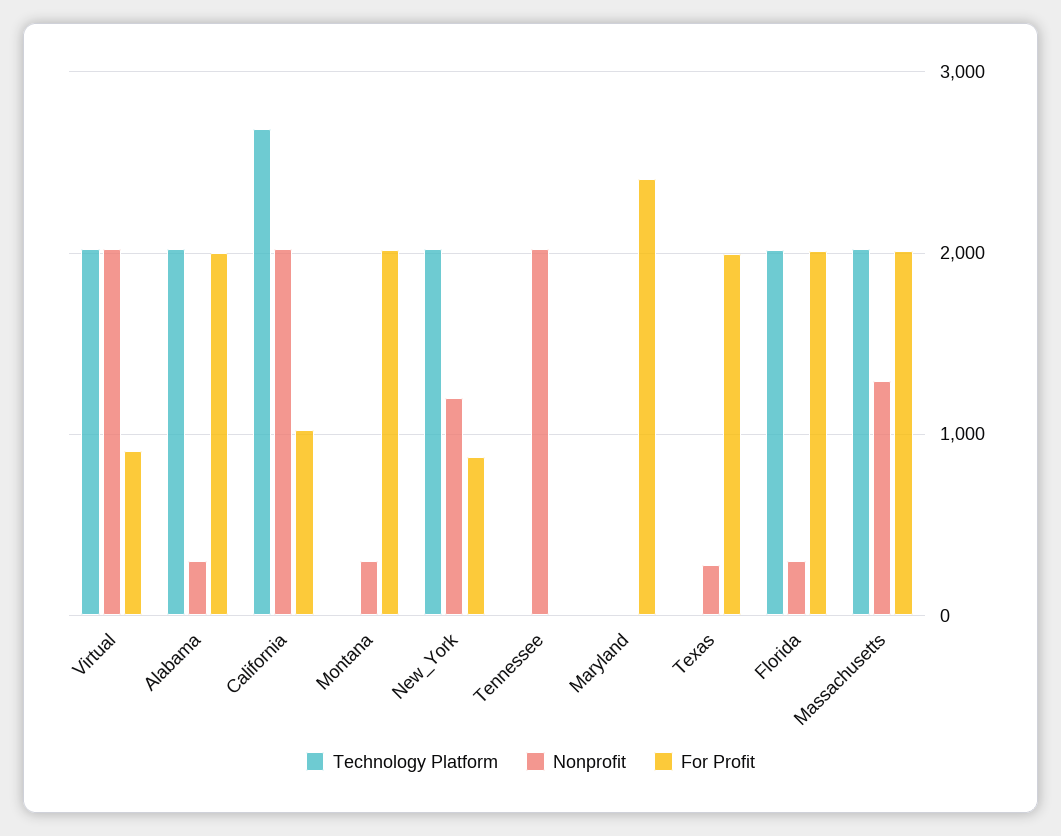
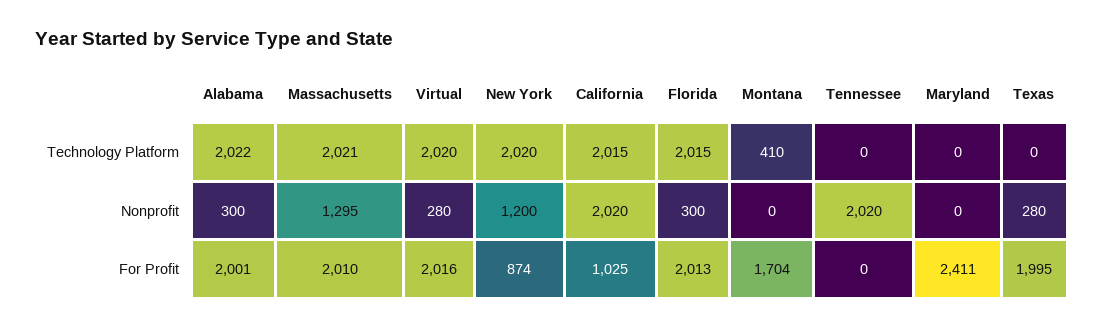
  {
    "Technology Platform": {
      "Virtual": 2020,
      "Alabama": 2022,
-     "California": 2700,
+     "California": 2015,
-     "Montana": 0,
+     "Montana": 410,
      "New_York": 2020,
      "Tennessee": 0,
      "Maryland": 0,
      "Texas": 0,
      "Florida": 2015,
      "Massachusetts": 2021
    },
    "Nonprofit": {
-     "Virtual": 2000,
+     "Virtual": 280,
      "Alabama": 300,
      "California": 2020,
-     "Montana": 300,
+     "Montana": 0,
      "New_York": 1200,
      "Tennessee": 2020,
      "Maryland": 0,
      "Texas": 280,
      "Florida": 300,
      "Massachusetts": 1295
    },
    "For Profit": {
-     "Virtual": 900,
+     "Virtual": 2016,
      "Alabama": 2001,
      "California": 1025,
-     "Montana": 2000,
+     "Montana": 1704,
      "New_York": 874,
      "Tennessee": 0,
      "Maryland": 2411,
      "Texas": 1995,
      "Florida": 2013,
      "Massachusetts": 2010
    }
  }

